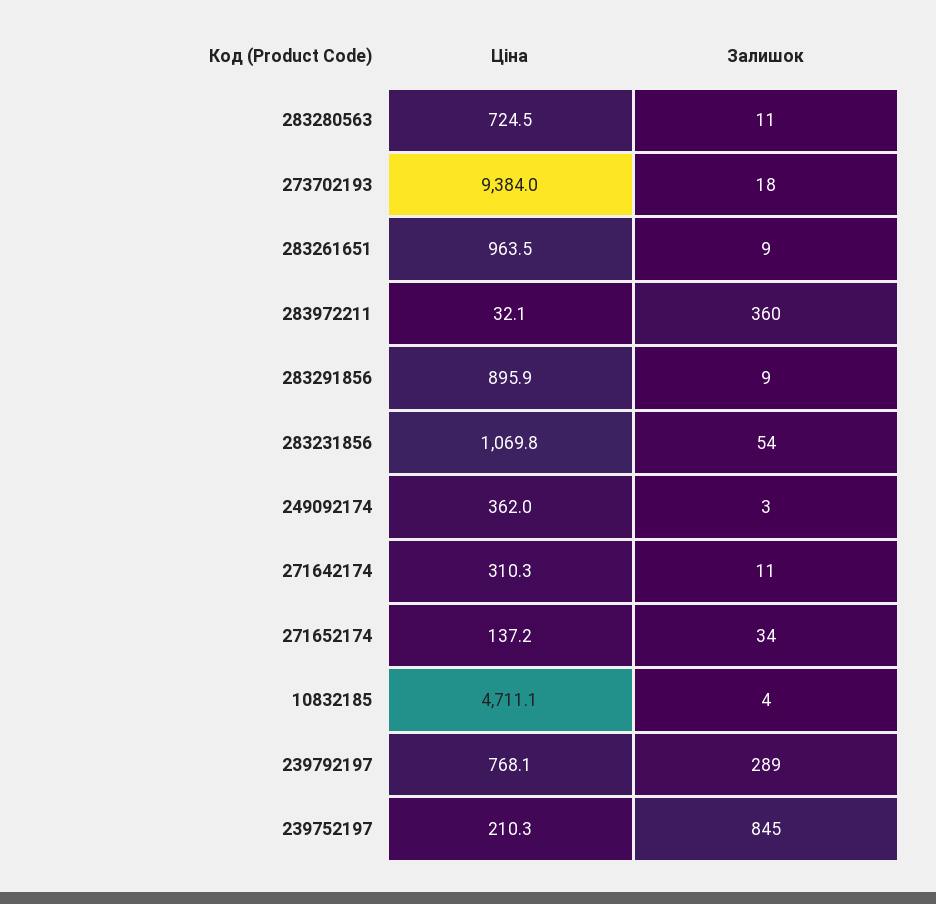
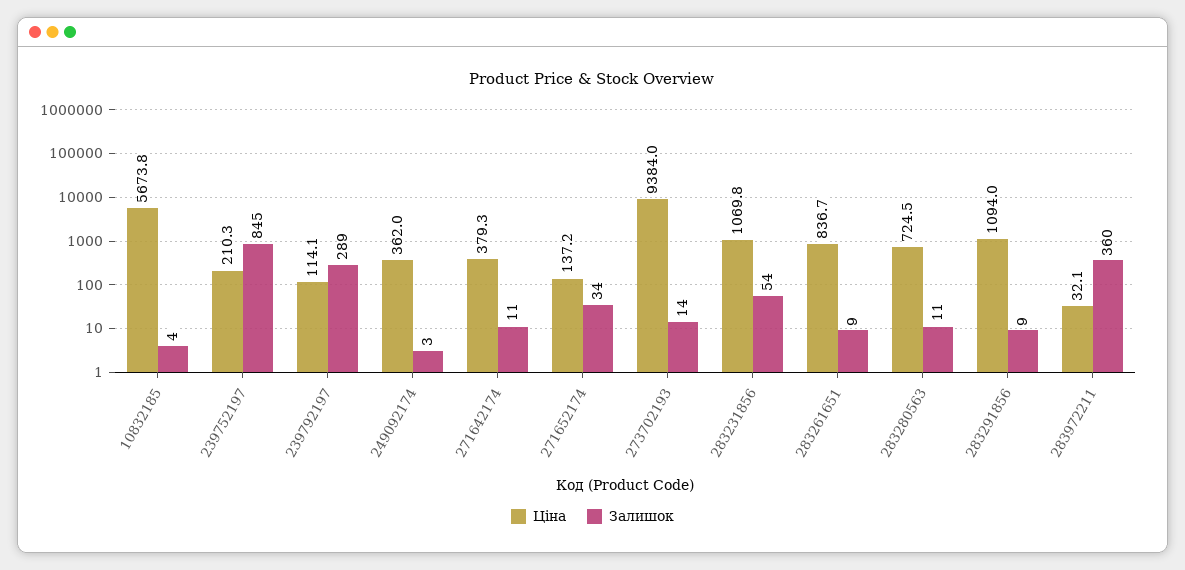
  {
    "Ціна": {
      "283280563": 724.5,
      "273702193": 9384,
-     "283261651": 963.5,
+     "283261651": 836.7,
      "283972211": 32.1,
-     "283291856": 895.9,
+     "283291856": 1094,
      "283231856": 1069.8,
      "249092174": 362,
-     "271642174": 310.3,
+     "271642174": 379.3,
      "271652174": 137.2,
-     "10832185": 4711.1,
+     "10832185": 5673.8,
-     "239792197": 768.1,
+     "239792197": 114.1,
      "239752197": 210.3
    },
    "Залишок": {
      "283280563": 11,
-     "273702193": 18,
+     "273702193": 14,
      "283261651": 9,
      "283972211": 360,
      "283291856": 9,
      "283231856": 54,
      "249092174": 3,
      "271642174": 11,
      "271652174": 34,
      "10832185": 4,
      "239792197": 289,
      "239752197": 845
    }
  }

